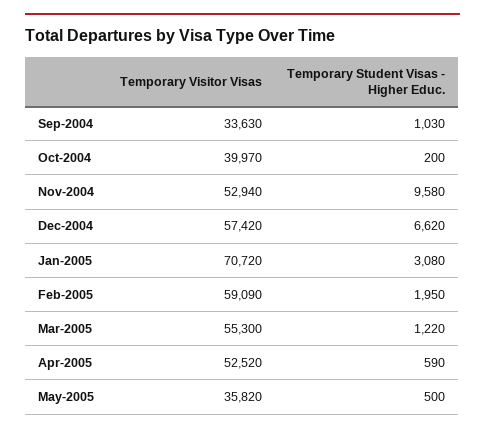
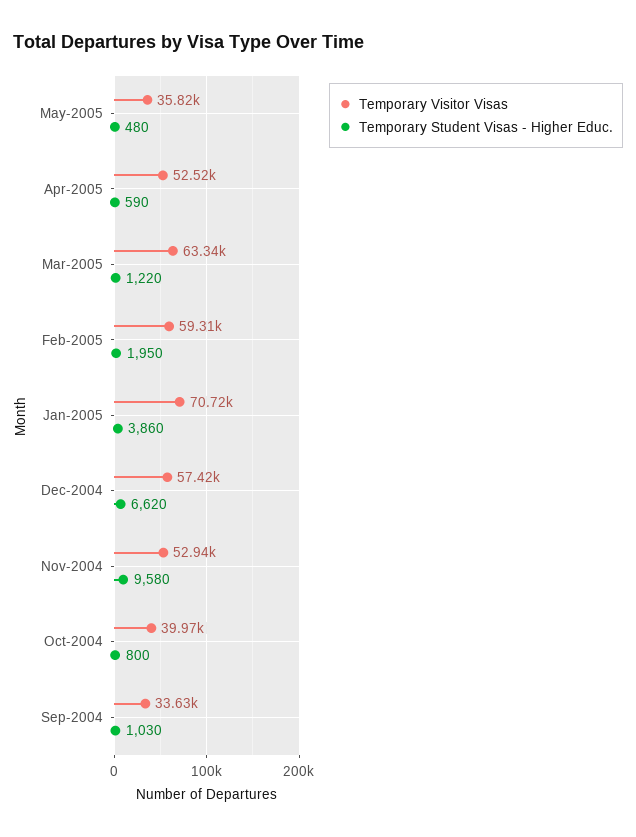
  {
    "Temporary Visitor Visas": {
      "Sep-2004": 33630,
      "Oct-2004": 39970,
      "Nov-2004": 52940,
      "Dec-2004": 57420,
      "Jan-2005": 70720,
-     "Feb-2005": 59090,
+     "Feb-2005": 59310,
-     "Mar-2005": 55300,
+     "Mar-2005": 63340,
      "Apr-2005": 52520,
      "May-2005": 35820
    },
    "Temporary Student Visas - Higher Educ.": {
      "Sep-2004": 1030,
-     "Oct-2004": 200,
+     "Oct-2004": 800,
      "Nov-2004": 9580,
      "Dec-2004": 6620,
-     "Jan-2005": 3080,
+     "Jan-2005": 3860,
      "Feb-2005": 1950,
      "Mar-2005": 1220,
      "Apr-2005": 590,
-     "May-2005": 500
+     "May-2005": 480
    }
  }

